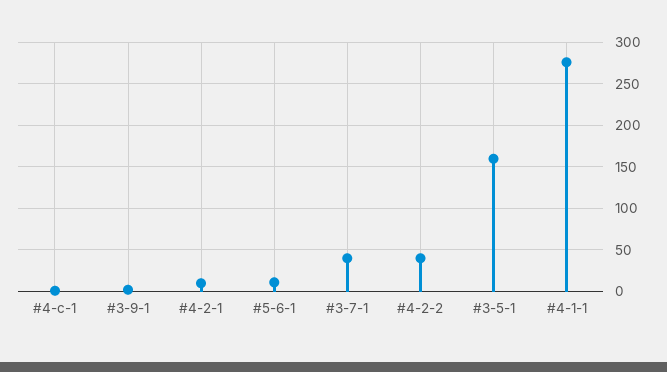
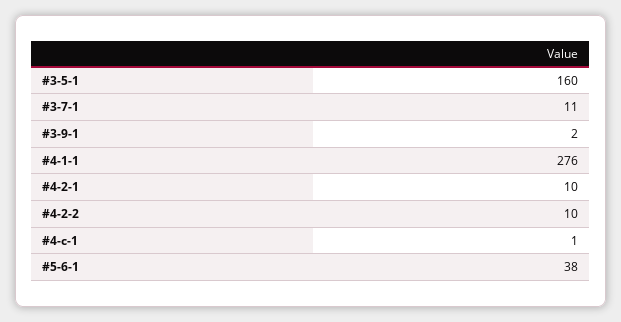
  {
    "#4-c-1": 1,
    "#3-9-1": 2,
    "#4-2-1": 10,
-   "#5-6-1": 10,
+   "#5-6-1": 38,
-   "#3-7-1": 40,
+   "#3-7-1": 11,
-   "#4-2-2": 40,
+   "#4-2-2": 10,
    "#3-5-1": 160,
    "#4-1-1": 276
  }

